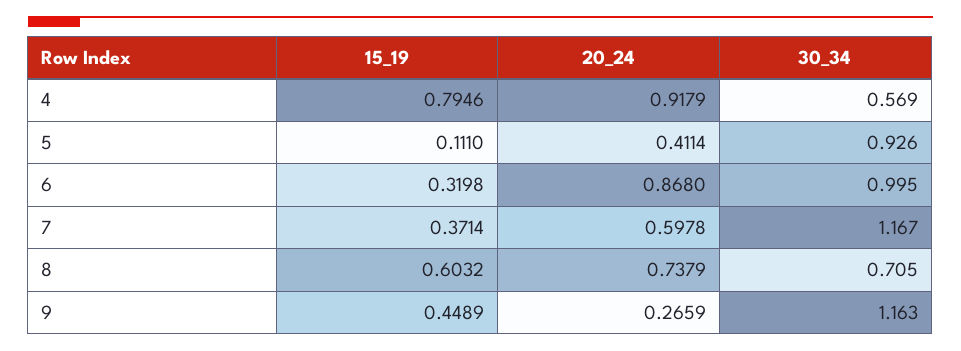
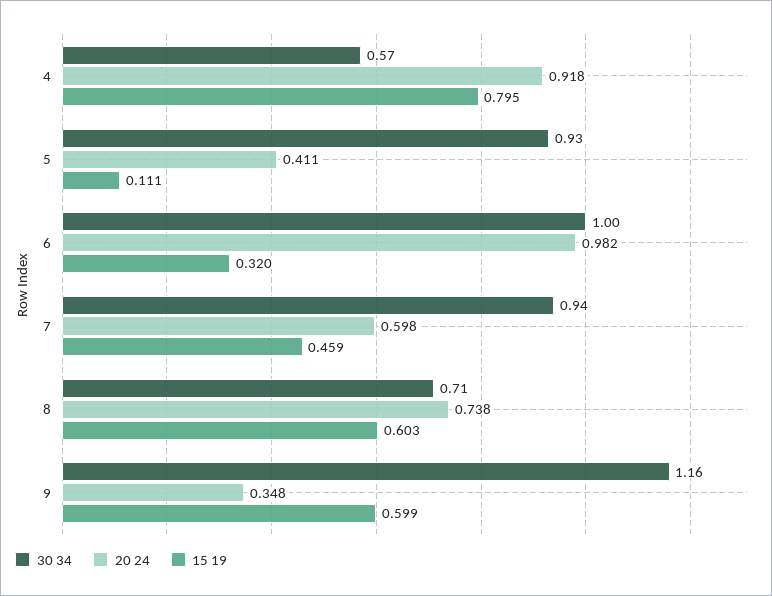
  {
    "15_19": {
      "4": 0.7946,
      "5": 0.111,
      "6": 0.3198,
-     "7": 0.3714,
+     "7": 0.459,
      "8": 0.6032,
-     "9": 0.4489
+     "9": 0.599
    },
    "20_24": {
      "4": 0.9179,
      "5": 0.4114,
-     "6": 0.868,
+     "6": 0.982,
      "7": 0.5978,
      "8": 0.7379,
-     "9": 0.2659
+     "9": 0.348
    },
    "30_34": {
      "4": 0.569,
      "5": 0.926,
      "6": 0.995,
-     "7": 1.167,
+     "7": 0.94,
      "8": 0.705,
      "9": 1.163
    }
  }

